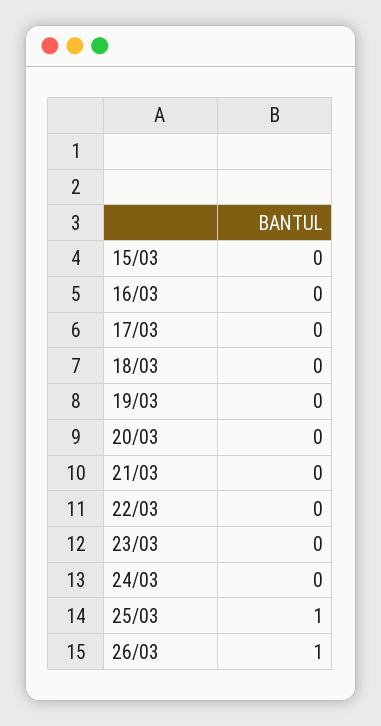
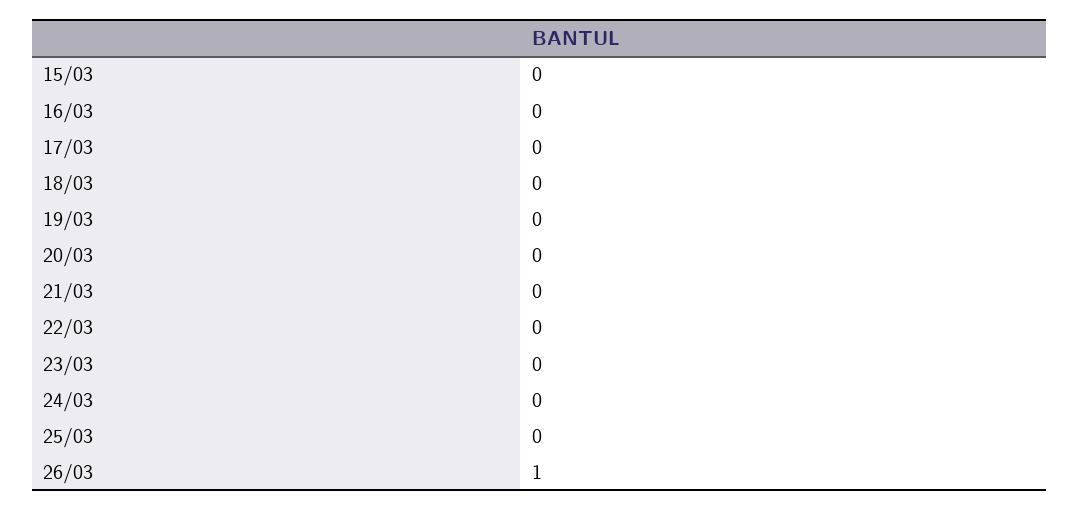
  {
    "15/03": 0,
    "16/03": 0,
    "17/03": 0,
    "18/03": 0,
    "19/03": 0,
    "20/03": 0,
    "21/03": 0,
    "22/03": 0,
    "23/03": 0,
    "24/03": 0,
-   "25/03": 1,
+   "25/03": 0,
    "26/03": 1
  }

